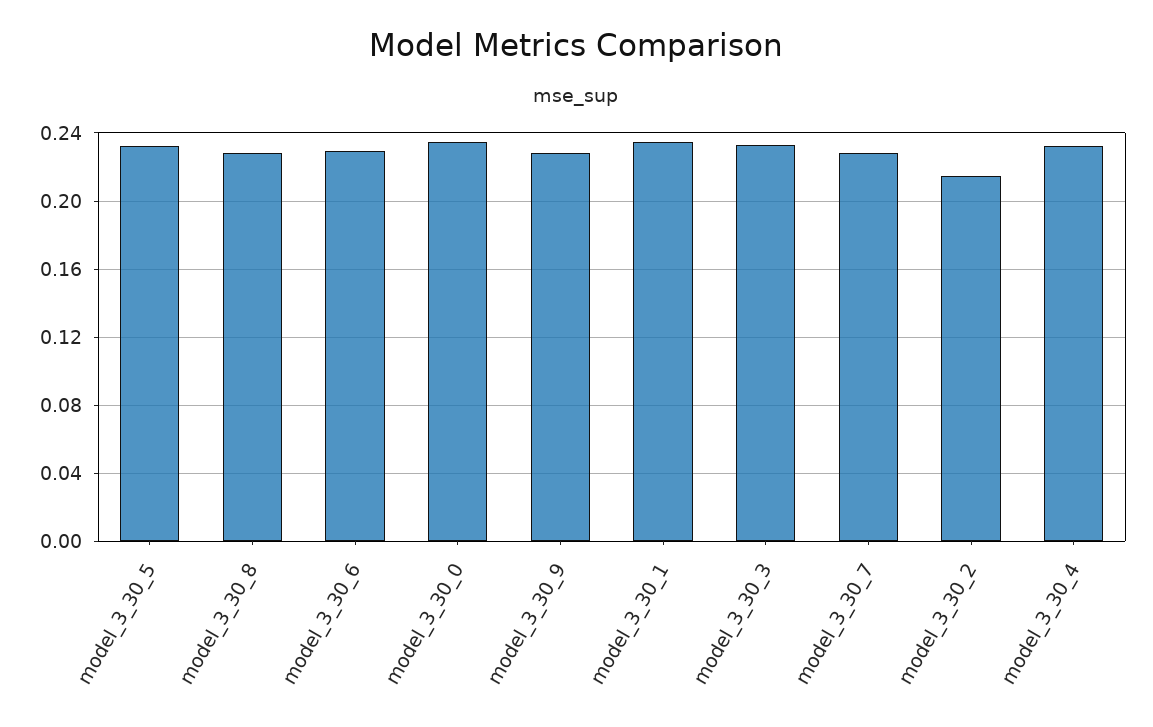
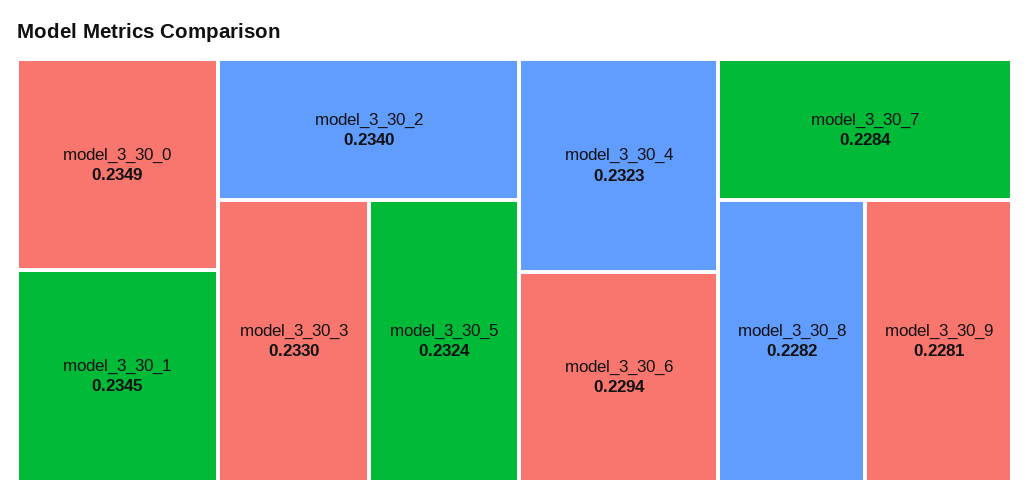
  {
    "model_3_30_5": 0.2324,
    "model_3_30_8": 0.2282,
    "model_3_30_6": 0.2294,
    "model_3_30_0": 0.2349,
    "model_3_30_9": 0.2281,
    "model_3_30_1": 0.2345,
    "model_3_30_3": 0.233,
    "model_3_30_7": 0.2284,
-   "model_3_30_2": 0.215,
+   "model_3_30_2": 0.234,
    "model_3_30_4": 0.2323
  }

